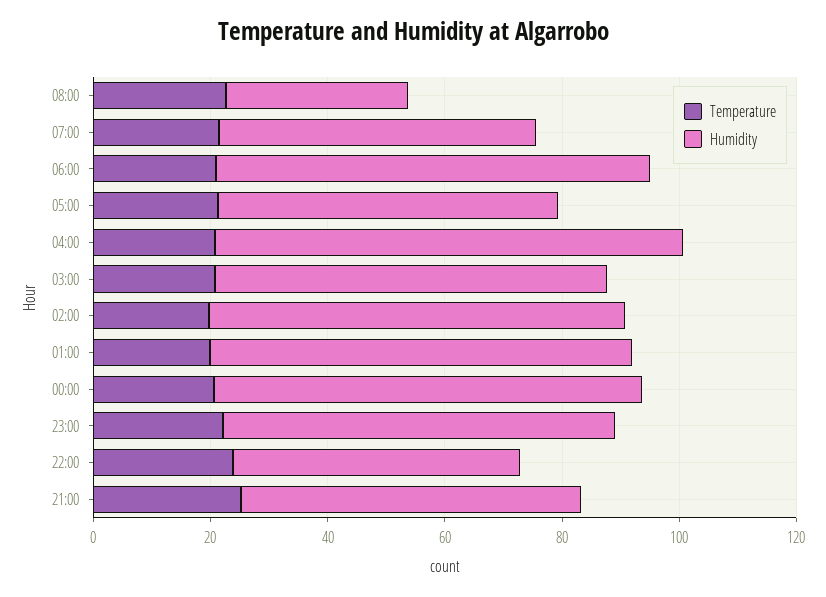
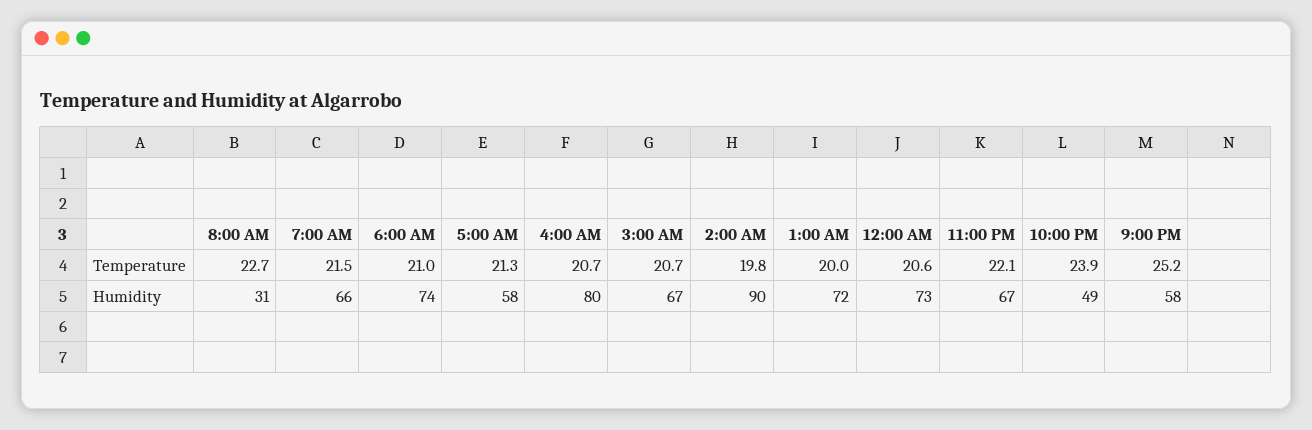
  {
    "Temperature": {
      "08:00": 22.7,
      "07:00": 21.5,
      "06:00": 21,
      "05:00": 21.3,
      "04:00": 20.7,
      "03:00": 20.7,
      "02:00": 19.8,
      "01:00": 20,
      "00:00": 20.6,
      "23:00": 22.1,
      "22:00": 23.9,
      "21:00": 25.2
    },
    "Humidity": {
      "08:00": 31,
-     "07:00": 55,
+     "07:00": 66,
      "06:00": 74,
      "05:00": 58,
      "04:00": 80,
      "03:00": 67,
-     "02:00": 70,
+     "02:00": 90,
      "01:00": 72,
      "00:00": 73,
      "23:00": 67,
      "22:00": 49,
      "21:00": 58
    }
  }

